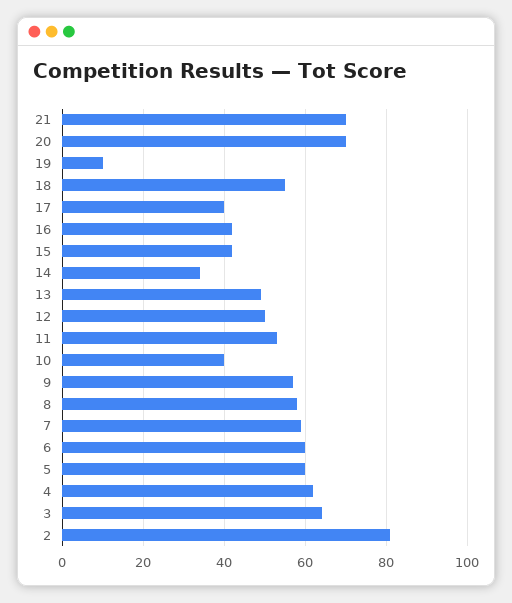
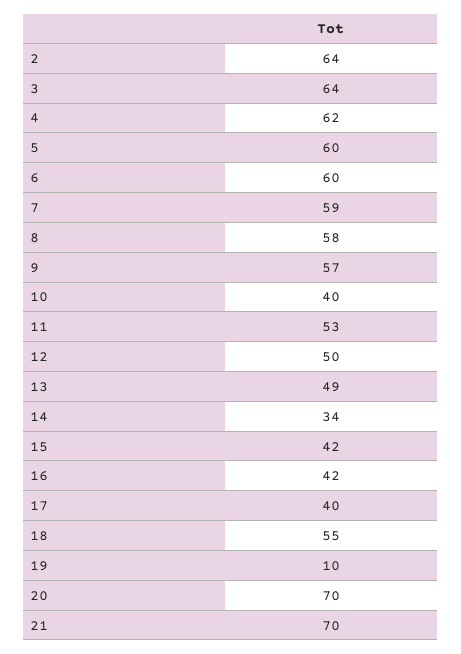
  {
    "21": 70,
    "20": 70,
    "19": 10,
    "18": 55,
    "17": 40,
    "16": 42,
    "15": 42,
    "14": 34,
    "13": 49,
    "12": 50,
    "11": 53,
    "10": 40,
    "9": 57,
    "8": 58,
    "7": 59,
    "6": 60,
    "5": 60,
    "4": 62,
    "3": 64,
-   "2": 80
+   "2": 64
  }

